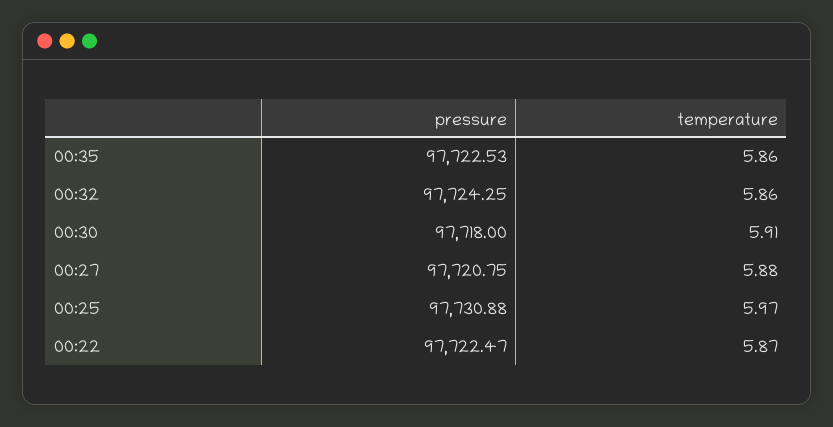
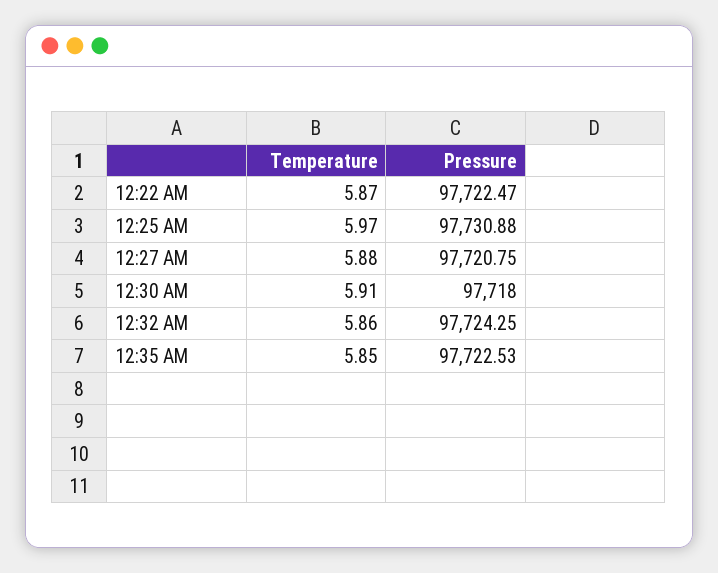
  {
    "pressure": {
      "00:35": 97722.53,
      "00:32": 97724.25,
      "00:30": 97718,
      "00:27": 97720.75,
      "00:25": 97730.88,
      "00:22": 97722.47
    },
    "temperature": {
-     "00:35": 5.86,
+     "00:35": 5.85,
      "00:32": 5.86,
      "00:30": 5.91,
      "00:27": 5.88,
      "00:25": 5.97,
      "00:22": 5.87
    }
  }

